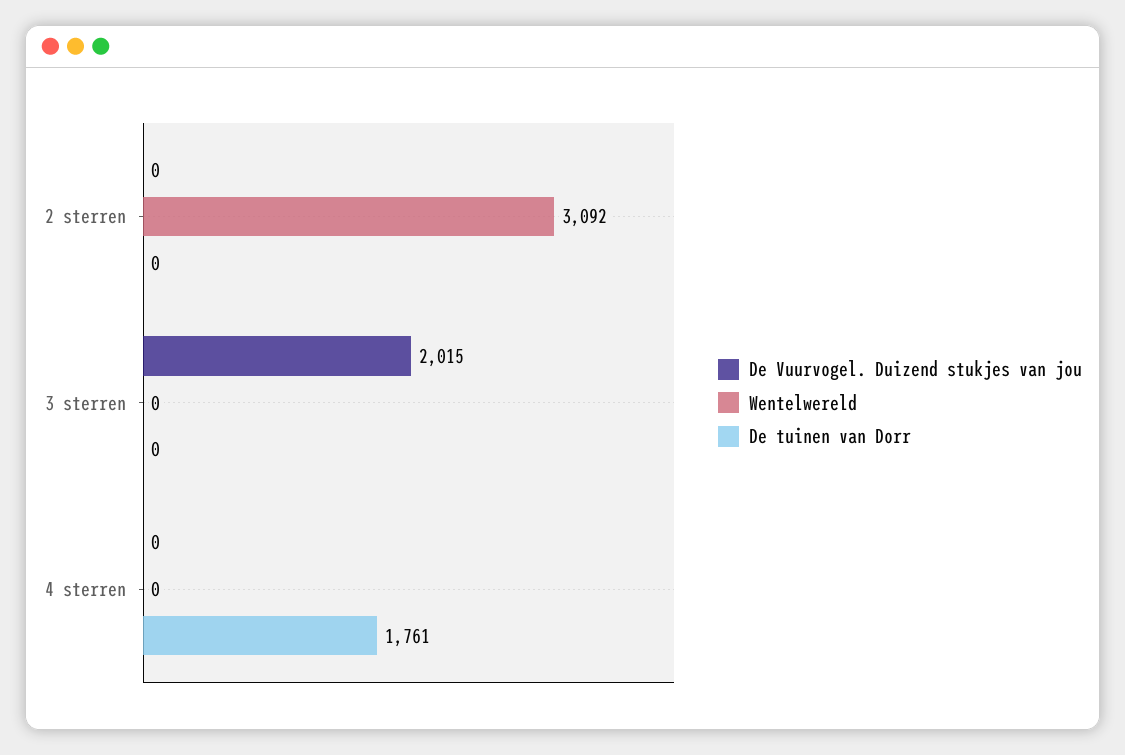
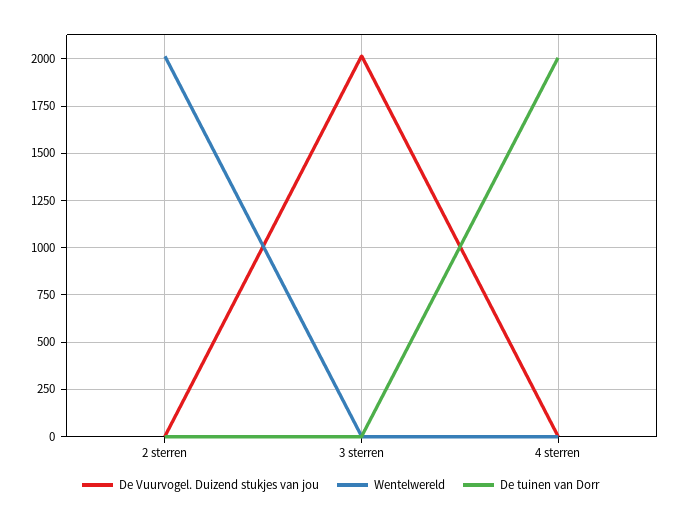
  {
    "De Vuurvogel. Duizend stukjes van jou": {
      "2 sterren": 0,
      "3 sterren": 2015,
      "4 sterren": 0
    },
    "Wentelwereld": {
-     "2 sterren": 3092,
+     "2 sterren": 2000,
      "3 sterren": 0,
      "4 sterren": 0
    },
    "De tuinen van Dorr": {
      "2 sterren": 0,
      "3 sterren": 0,
-     "4 sterren": 1761
+     "4 sterren": 2000
    }
  }

